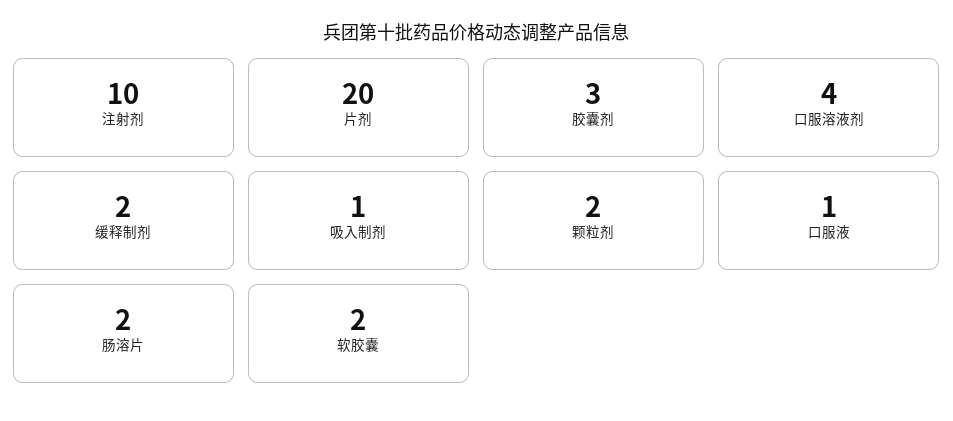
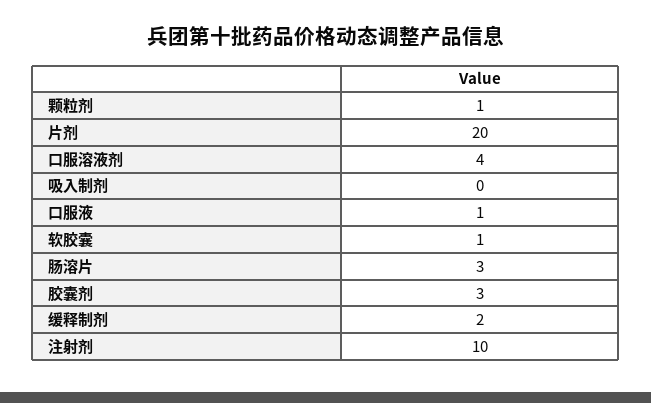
  {
    "注射剂": 10,
    "片剂": 20,
    "胶囊剂": 3,
    "口服溶液剂": 4,
    "缓释制剂": 2,
-   "吸入制剂": 1,
+   "吸入制剂": 0,
-   "颗粒剂": 2,
+   "颗粒剂": 1,
    "口服液": 1,
-   "肠溶片": 2,
+   "肠溶片": 3,
-   "软胶囊": 2
+   "软胶囊": 1
  }

